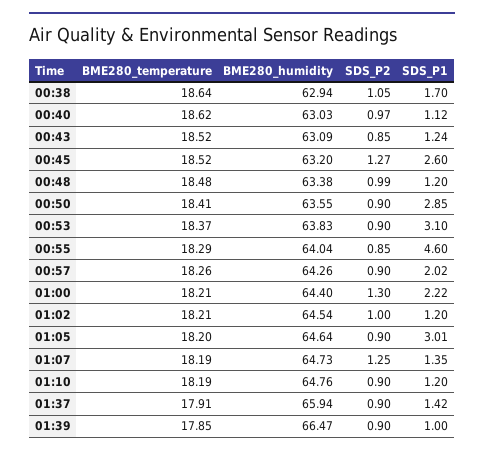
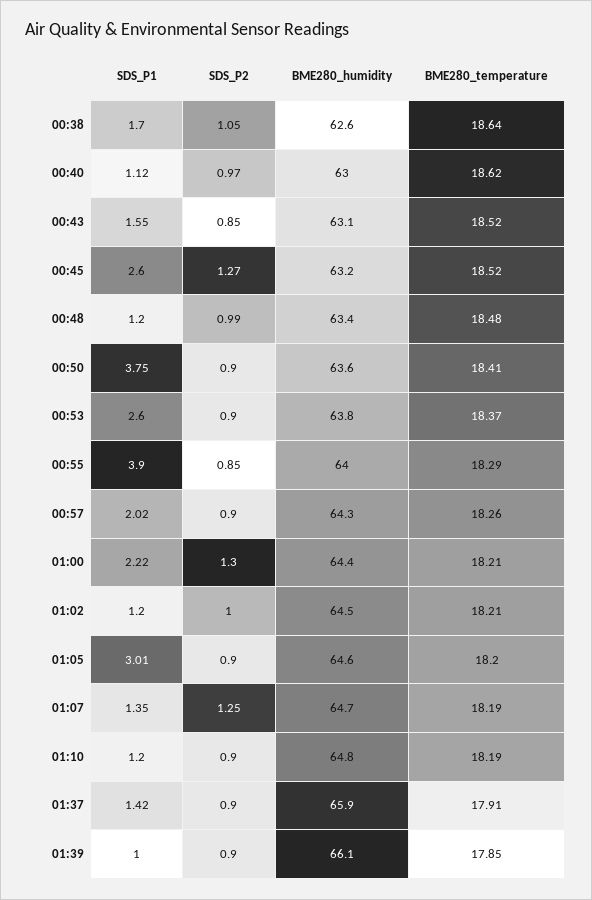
  {
    "BME280_temperature": {
      "00:38": 18.64,
      "00:40": 18.62,
      "00:43": 18.52,
      "00:45": 18.52,
      "00:48": 18.48,
      "00:50": 18.41,
      "00:53": 18.37,
      "00:55": 18.29,
      "00:57": 18.26,
      "01:00": 18.21,
      "01:02": 18.21,
      "01:05": 18.2,
      "01:07": 18.19,
      "01:10": 18.19,
      "01:37": 17.91,
      "01:39": 17.85
    },
    "BME280_humidity": {
-     "00:38": 62.94,
+     "00:38": 62.6,
      "00:40": 63.03,
      "00:43": 63.09,
      "00:45": 63.2,
      "00:48": 63.38,
      "00:50": 63.55,
      "00:53": 63.83,
      "00:55": 64.04,
      "00:57": 64.26,
      "01:00": 64.4,
      "01:02": 64.54,
      "01:05": 64.64,
      "01:07": 64.73,
      "01:10": 64.76,
      "01:37": 65.94,
-     "01:39": 66.47
+     "01:39": 66.1
    },
    "SDS_P2": {
      "00:38": 1.05,
      "00:40": 0.97,
      "00:43": 0.85,
      "00:45": 1.27,
      "00:48": 0.99,
      "00:50": 0.9,
      "00:53": 0.9,
      "00:55": 0.85,
      "00:57": 0.9,
      "01:00": 1.3,
      "01:02": 1,
      "01:05": 0.9,
      "01:07": 1.25,
      "01:10": 0.9,
      "01:37": 0.9,
      "01:39": 0.9
    },
    "SDS_P1": {
      "00:38": 1.7,
      "00:40": 1.12,
-     "00:43": 1.24,
+     "00:43": 1.55,
      "00:45": 2.6,
      "00:48": 1.2,
-     "00:50": 2.85,
+     "00:50": 3.75,
-     "00:53": 3.1,
+     "00:53": 2.6,
-     "00:55": 4.6,
+     "00:55": 3.9,
      "00:57": 2.02,
      "01:00": 2.22,
      "01:02": 1.2,
      "01:05": 3.01,
      "01:07": 1.35,
      "01:10": 1.2,
      "01:37": 1.42,
      "01:39": 1
    }
  }

